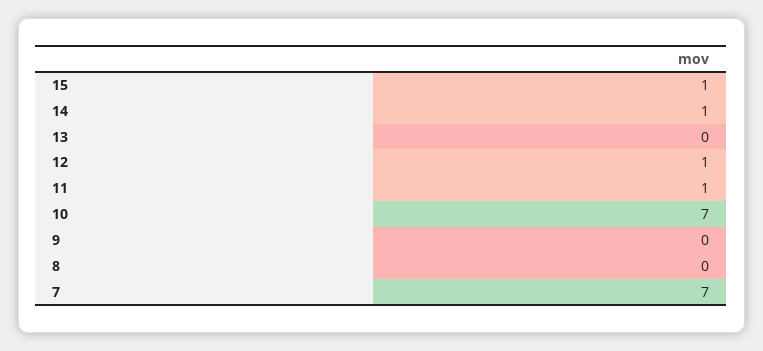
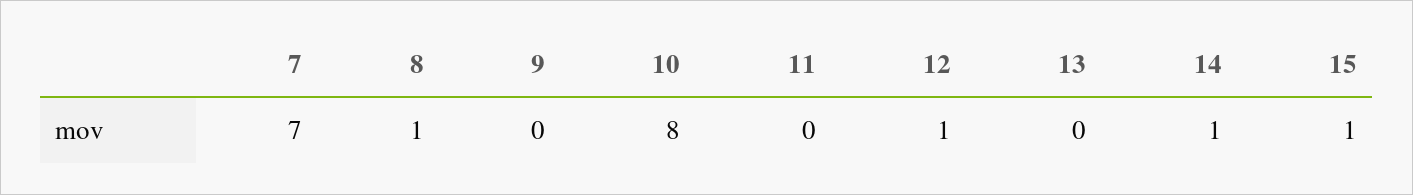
  {
    "15": 1,
    "14": 1,
    "13": 0,
    "12": 1,
-   "11": 1,
+   "11": 0,
-   "10": 7,
+   "10": 8,
    "9": 0,
-   "8": 0,
+   "8": 1,
    "7": 7
  }

